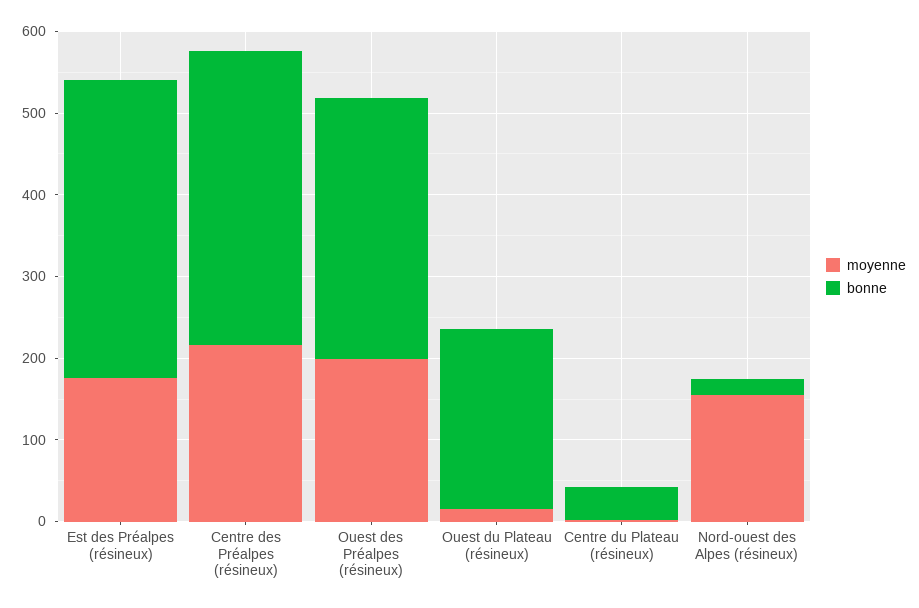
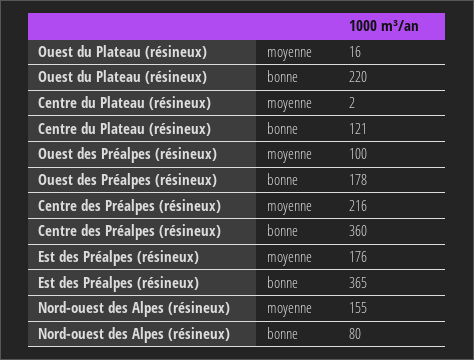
  {
    "moyenne": {
      "Est des Préalpes (résineux)": 176,
      "Centre des Préalpes (résineux)": 216,
-     "Ouest des Préalpes (résineux)": 200,
+     "Ouest des Préalpes (résineux)": 100,
      "Ouest du Plateau (résineux)": 16,
      "Centre du Plateau (résineux)": 2,
      "Nord-ouest des Alpes (résineux)": 155
    },
    "bonne": {
      "Est des Préalpes (résineux)": 365,
      "Centre des Préalpes (résineux)": 360,
-     "Ouest des Préalpes (résineux)": 320,
+     "Ouest des Préalpes (résineux)": 178,
      "Ouest du Plateau (résineux)": 220,
-     "Centre du Plateau (résineux)": 40,
+     "Centre du Plateau (résineux)": 121,
-     "Nord-ouest des Alpes (résineux)": 20
+     "Nord-ouest des Alpes (résineux)": 80
    }
  }

